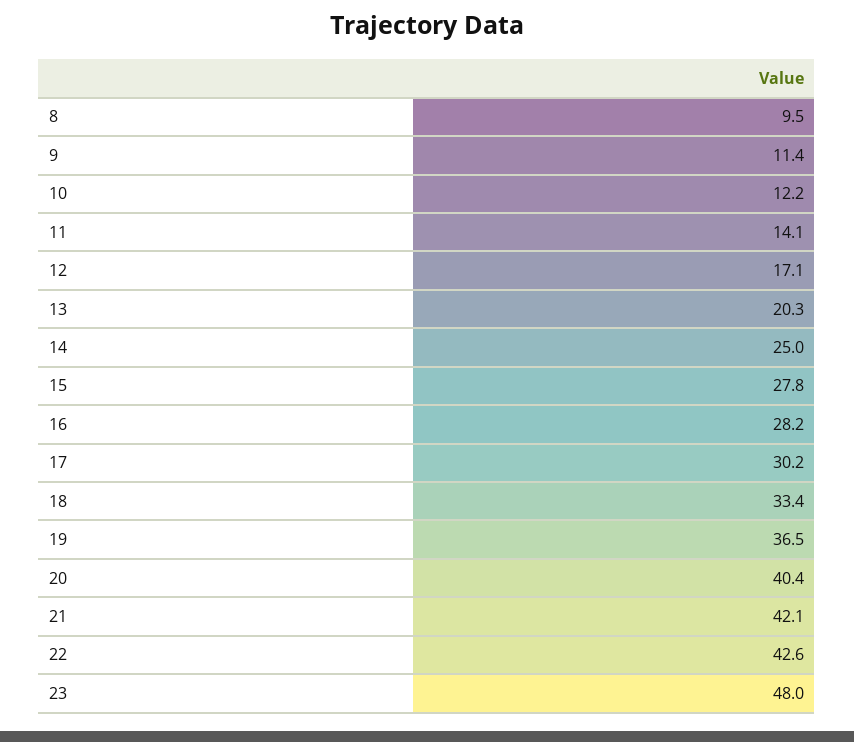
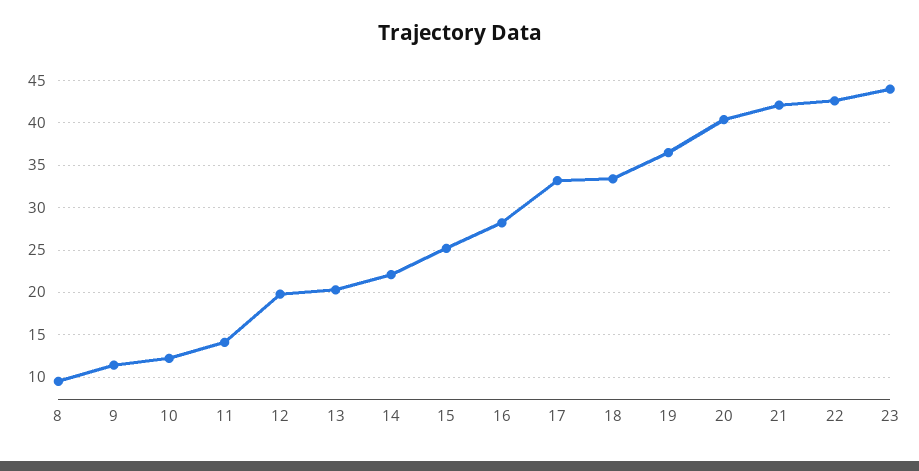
  {
    "8": 9.5,
    "9": 11.4,
    "10": 12.2,
    "11": 14.1,
-   "12": 17.1,
+   "12": 20,
    "13": 20.3,
-   "14": 25,
+   "14": 22,
-   "15": 27.8,
+   "15": 25,
    "16": 28.2,
-   "17": 30.2,
+   "17": 33,
    "18": 33.4,
    "19": 36.5,
    "20": 40.4,
    "21": 42.1,
    "22": 42.6,
-   "23": 48
+   "23": 44
  }

